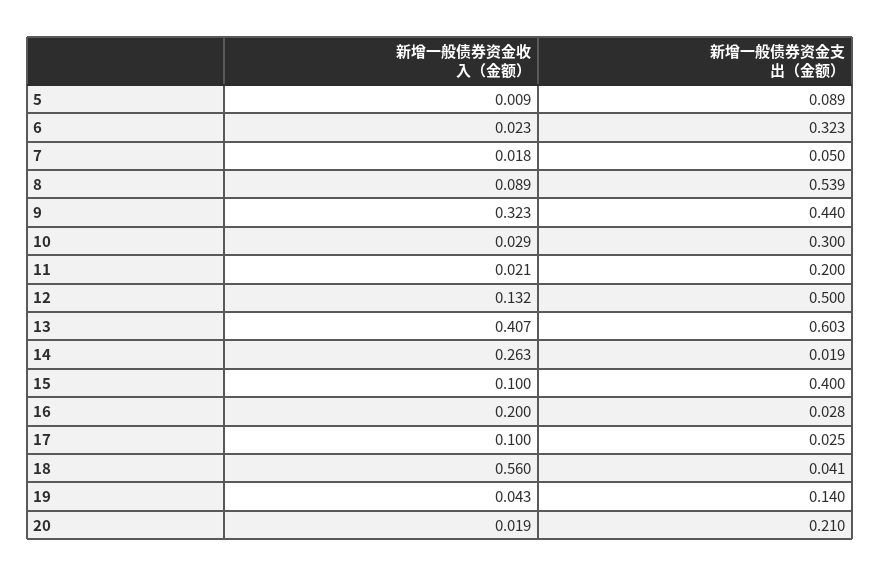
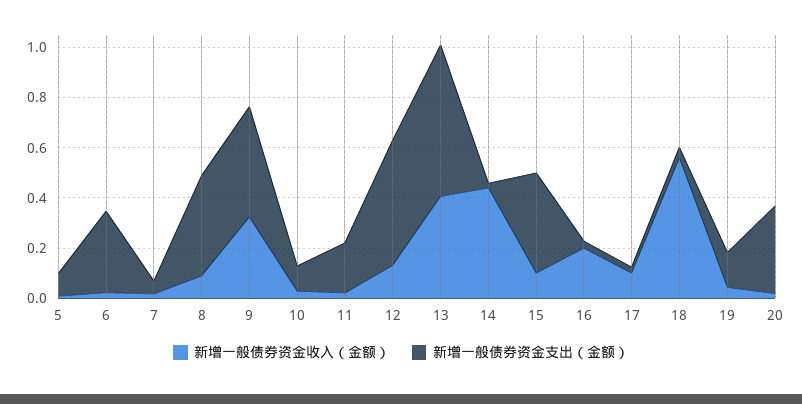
  {
    "新增一般债券资金收入（金额）": {
      "5": 0.009,
      "6": 0.023,
      "7": 0.018,
      "8": 0.089,
      "9": 0.323,
      "10": 0.029,
      "11": 0.021,
      "12": 0.132,
      "13": 0.407,
-     "14": 0.263,
+     "14": 0.45,
      "15": 0.1,
      "16": 0.2,
      "17": 0.1,
      "18": 0.56,
      "19": 0.043,
      "20": 0.019
    },
    "新增一般债券资金支出（金额）": {
      "5": 0.089,
      "6": 0.323,
      "7": 0.05,
-     "8": 0.539,
+     "8": 0.4,
      "9": 0.44,
-     "10": 0.3,
+     "10": 0.1,
      "11": 0.2,
      "12": 0.5,
      "13": 0.603,
      "14": 0.019,
      "15": 0.4,
      "16": 0.028,
      "17": 0.025,
      "18": 0.041,
      "19": 0.14,
-     "20": 0.21
+     "20": 0.35
    }
  }

